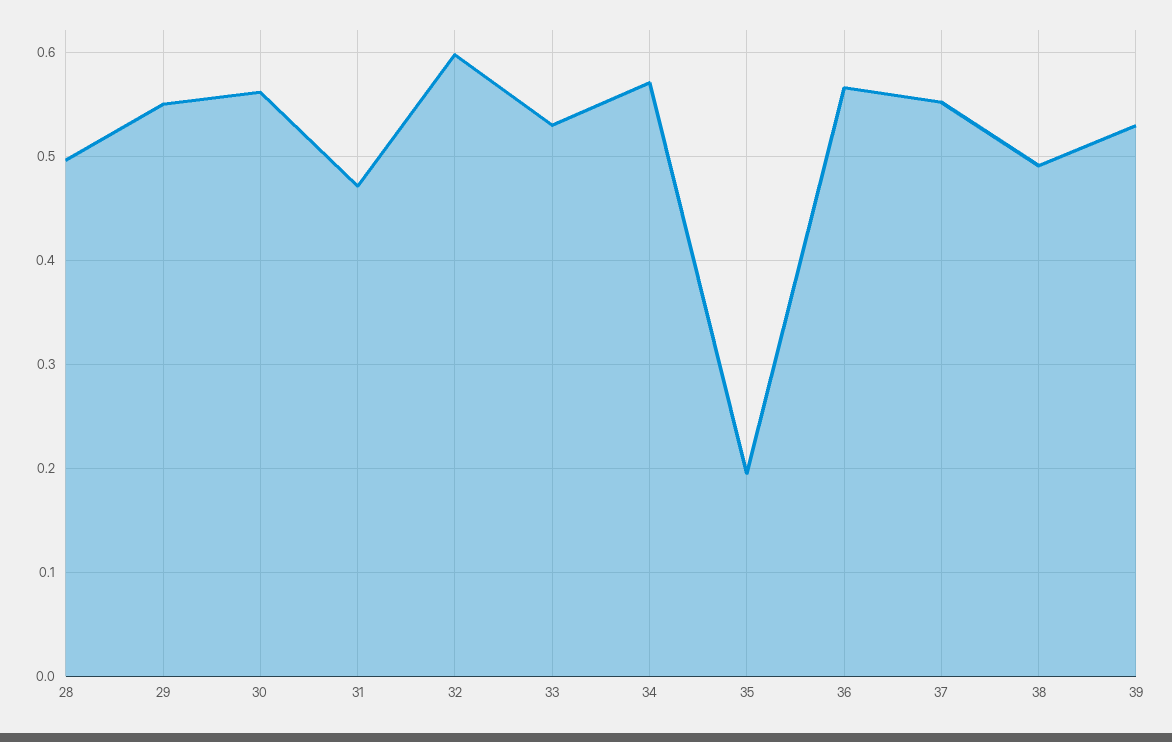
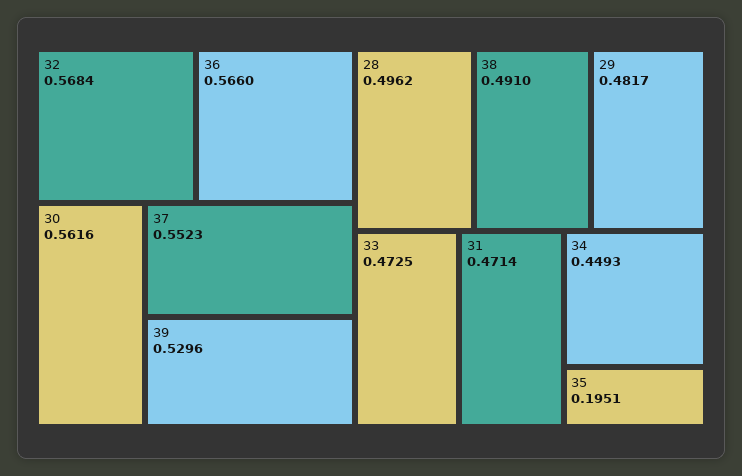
  {
    "28": 0.4962,
-   "29": 0.55,
+   "29": 0.4817,
    "30": 0.5616,
    "31": 0.4714,
-   "32": 0.6,
+   "32": 0.5684,
-   "33": 0.53,
+   "33": 0.4725,
-   "34": 0.57,
+   "34": 0.4493,
    "35": 0.1951,
    "36": 0.566,
    "37": 0.5523,
    "38": 0.491,
    "39": 0.5296
  }

